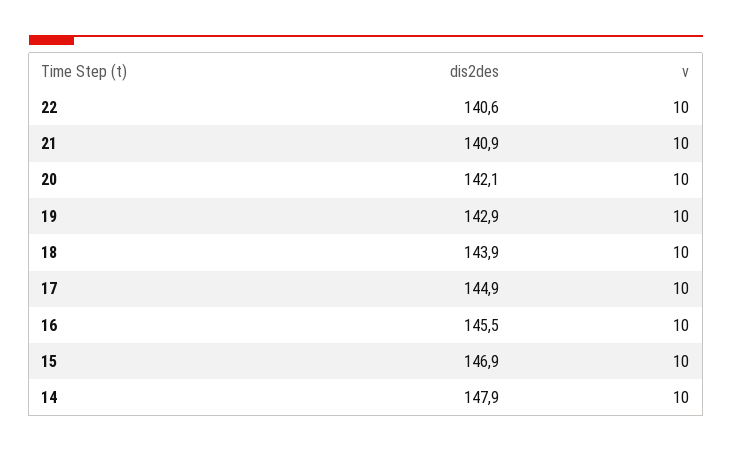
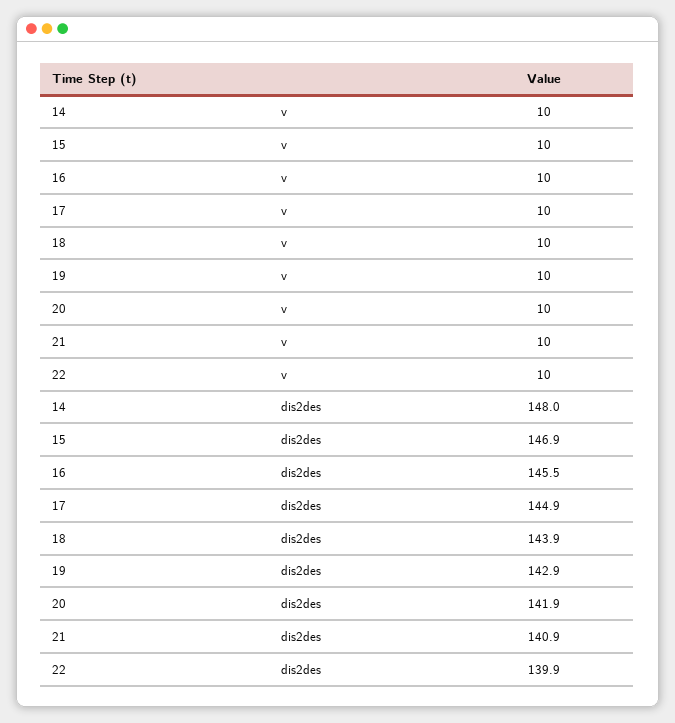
  {
    "dis2des": {
-     "22": 140.6,
+     "22": 139.9,
      "21": 140.9,
-     "20": 142.1,
+     "20": 141.9,
      "19": 142.9,
      "18": 143.9,
      "17": 144.9,
      "16": 145.5,
      "15": 146.9,
-     "14": 147.9
+     "14": 148
    },
    "v": {
      "22": 10,
      "21": 10,
      "20": 10,
      "19": 10,
      "18": 10,
      "17": 10,
      "16": 10,
      "15": 10,
      "14": 10
    }
  }

